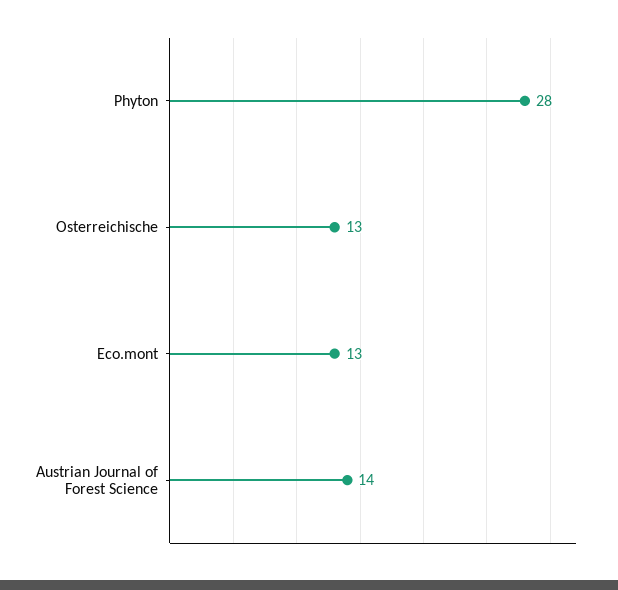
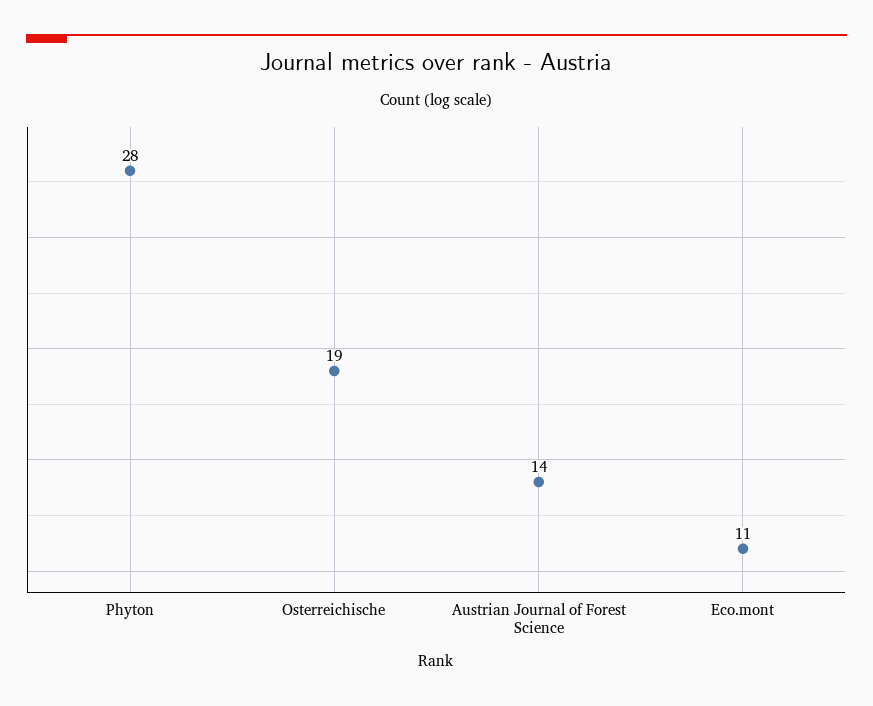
  {
    "Phyton": 28,
-   "Osterreichische": 13,
+   "Osterreichische": 19,
-   "Eco.mont": 13,
+   "Eco.mont": 11,
    "Austrian Journal of Forest Science": 14
  }

